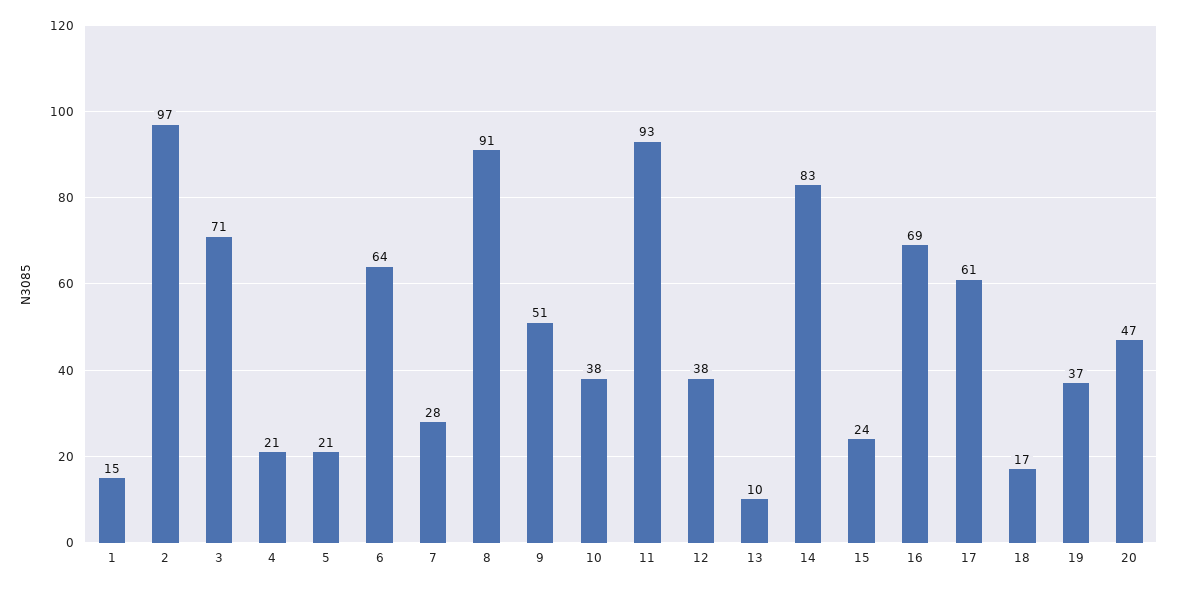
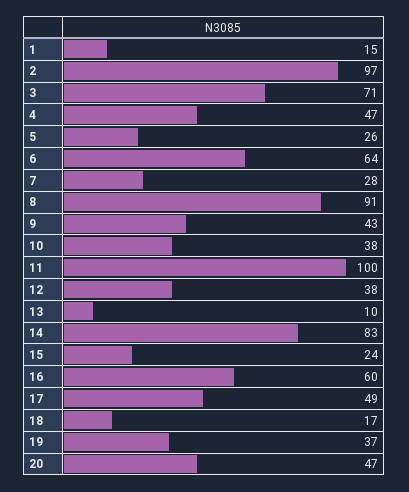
  {
    "1": 15,
    "2": 97,
    "3": 71,
-   "4": 21,
+   "4": 47,
-   "5": 21,
+   "5": 26,
    "6": 64,
    "7": 28,
    "8": 91,
-   "9": 51,
+   "9": 43,
    "10": 38,
-   "11": 93,
+   "11": 100,
    "12": 38,
    "13": 10,
    "14": 83,
    "15": 24,
-   "16": 69,
+   "16": 60,
-   "17": 61,
+   "17": 49,
    "18": 17,
    "19": 37,
    "20": 47
  }

